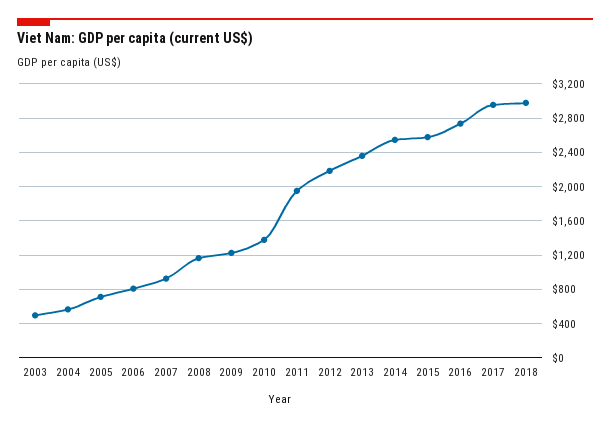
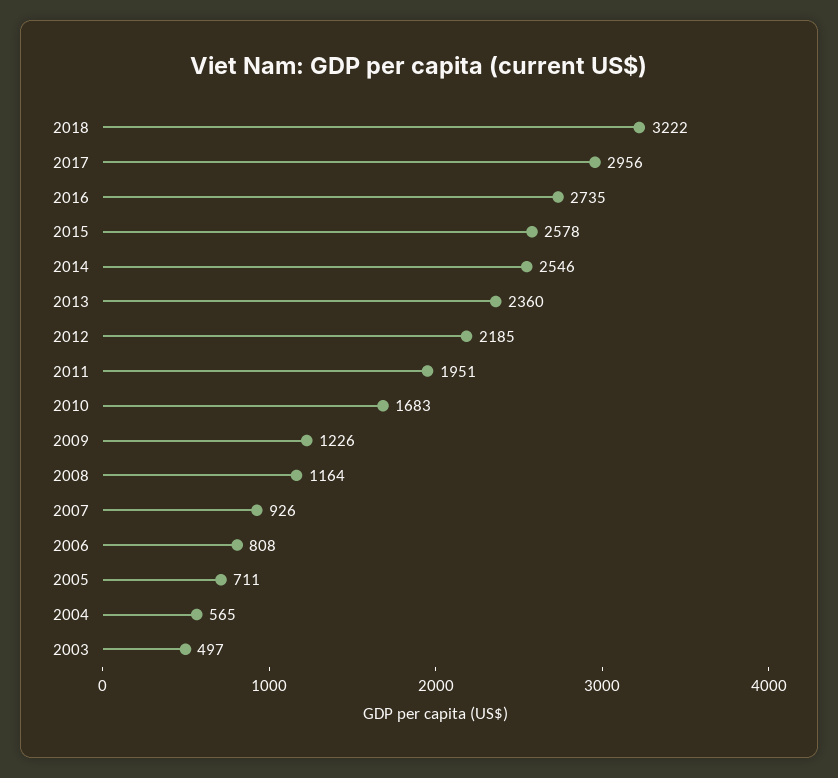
  {
    "2003": 497,
    "2004": 565,
    "2005": 711,
    "2006": 808,
    "2007": 926,
    "2008": 1164,
    "2009": 1226,
-   "2010": 1400,
+   "2010": 1683,
    "2011": 1951,
    "2012": 2185,
    "2013": 2360,
    "2014": 2546,
    "2015": 2578,
    "2016": 2735,
    "2017": 2956,
-   "2018": 3000
+   "2018": 3222
  }

